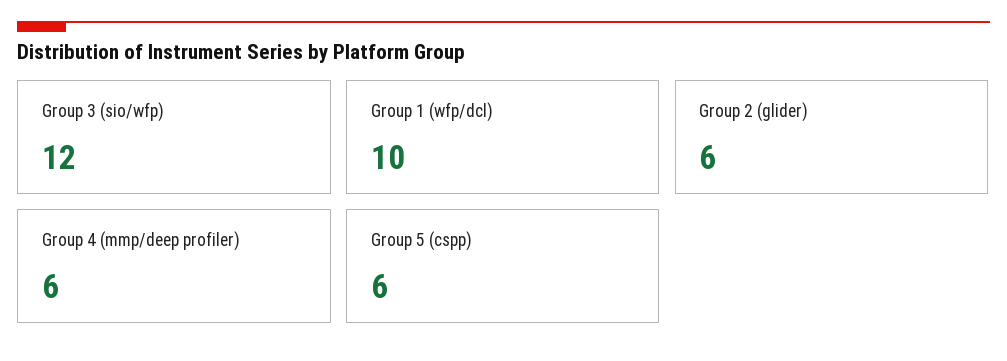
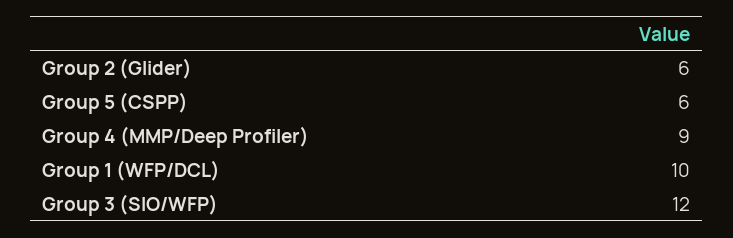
  {
    "Group 3 (sio/wfp)": 12,
    "Group 1 (wfp/dcl)": 10,
    "Group 2 (glider)": 6,
-   "Group 4 (mmp/deep profiler)": 6,
+   "Group 4 (mmp/deep profiler)": 9,
    "Group 5 (cspp)": 6
  }

